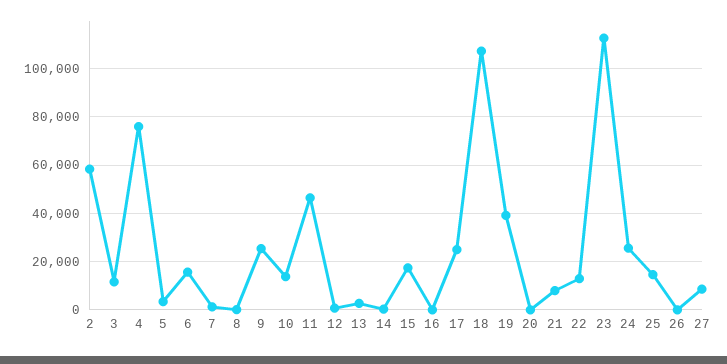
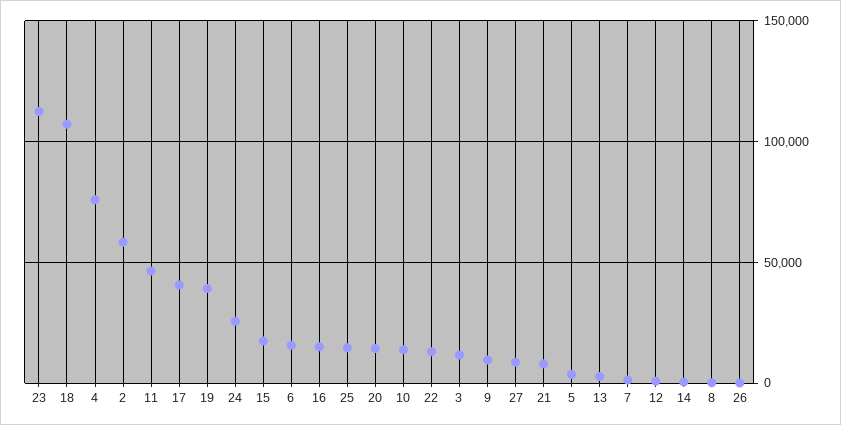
  {
    "2": 57500,
    "3": 12500,
    "4": 75000,
    "5": 2500,
    "6": 15000,
    "7": 2500,
    "8": 0,
-   "9": 25000,
+   "9": 10000,
    "10": 15000,
    "11": 47500,
    "12": 0,
    "13": 2500,
    "14": 0,
    "15": 17500,
-   "16": 0,
+   "16": 15000,
-   "17": 25000,
+   "17": 40000,
    "18": 107500,
    "19": 40000,
-   "20": 0,
+   "20": 15000,
    "21": 7500,
    "22": 12500,
    "23": 112500,
    "24": 25000,
    "25": 15000,
    "26": 0,
    "27": 7500
  }

